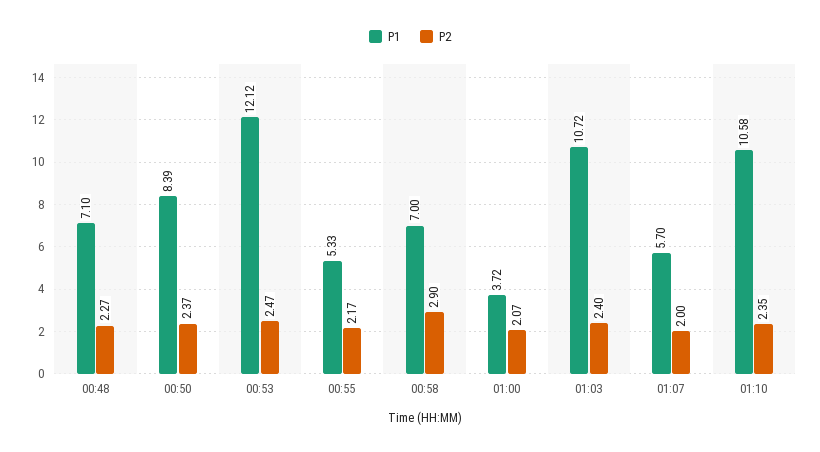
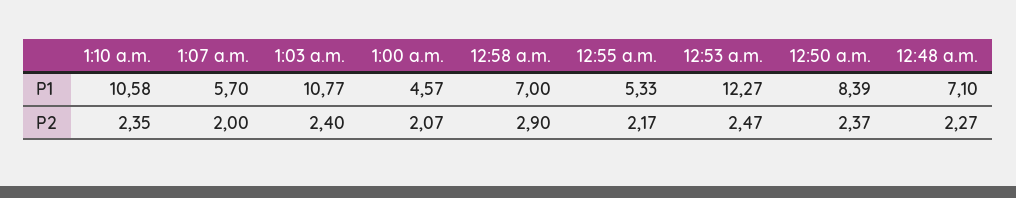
  {
    "P1": {
      "00:48": 7.1,
      "00:50": 8.39,
-     "00:53": 12.12,
+     "00:53": 12.27,
      "00:55": 5.33,
      "00:58": 7,
-     "01:00": 3.72,
+     "01:00": 4.57,
-     "01:03": 10.72,
+     "01:03": 10.77,
      "01:07": 5.7,
      "01:10": 10.58
    },
    "P2": {
      "00:48": 2.27,
      "00:50": 2.37,
      "00:53": 2.47,
      "00:55": 2.17,
      "00:58": 2.9,
      "01:00": 2.07,
      "01:03": 2.4,
      "01:07": 2,
      "01:10": 2.35
    }
  }

